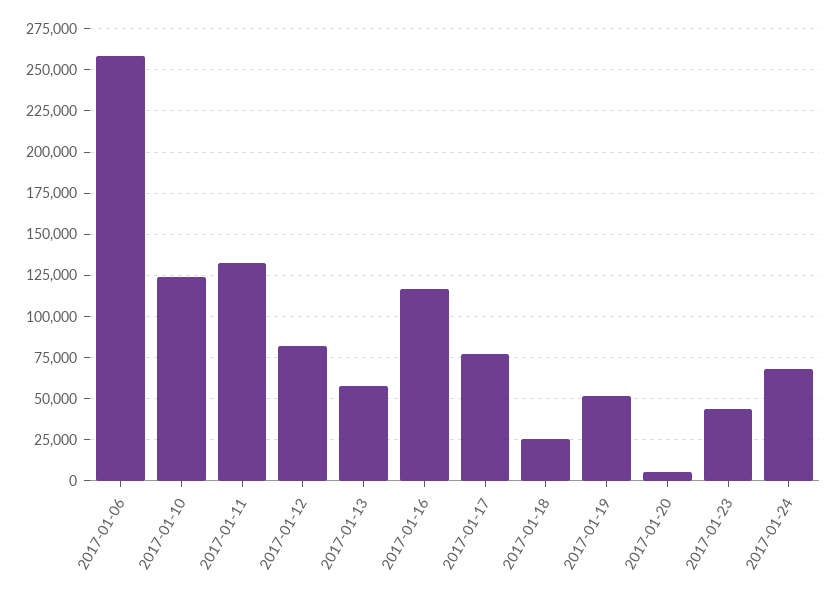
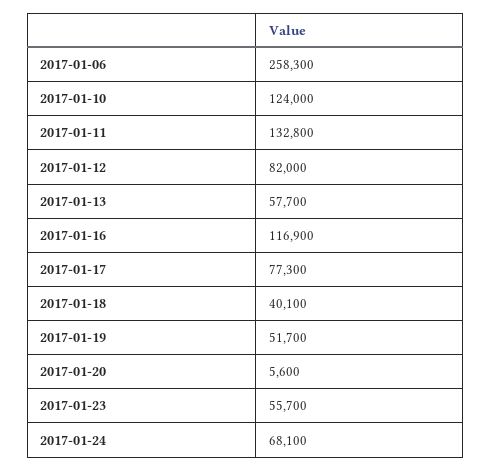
  {
    "2017-01-06": 258300,
    "2017-01-10": 124000,
    "2017-01-11": 132800,
    "2017-01-12": 82000,
    "2017-01-13": 57700,
    "2017-01-16": 116900,
    "2017-01-17": 77300,
-   "2017-01-18": 25000,
+   "2017-01-18": 40100,
    "2017-01-19": 51700,
    "2017-01-20": 5600,
-   "2017-01-23": 45000,
+   "2017-01-23": 55700,
    "2017-01-24": 68100
  }

